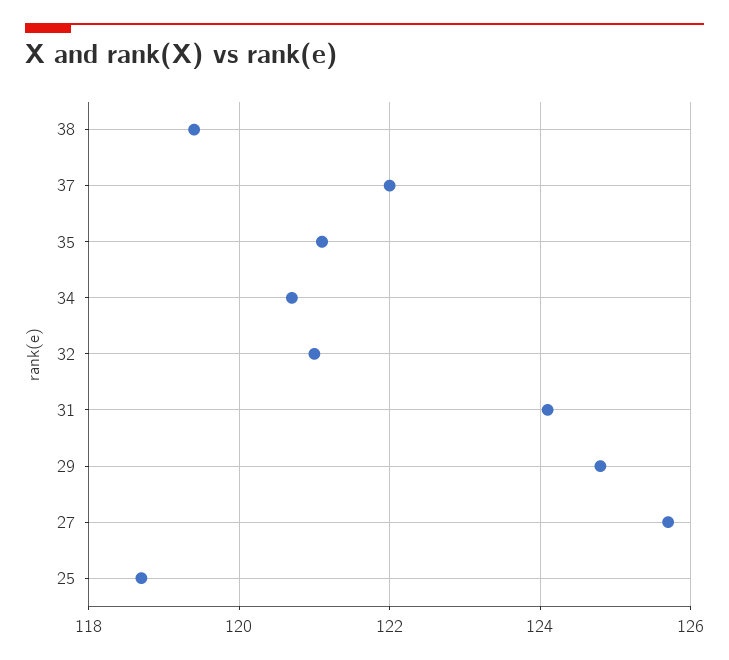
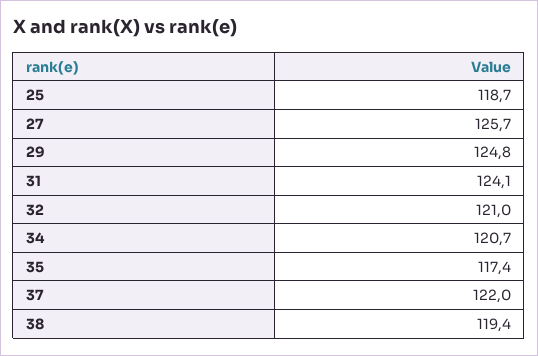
  {
    "38": 119.4,
    "37": 122,
-   "35": 121,
+   "35": 117.4,
    "34": 120.7,
    "32": 121,
    "31": 124.1,
    "29": 124.8,
    "27": 125.7,
    "25": 118.7
  }

